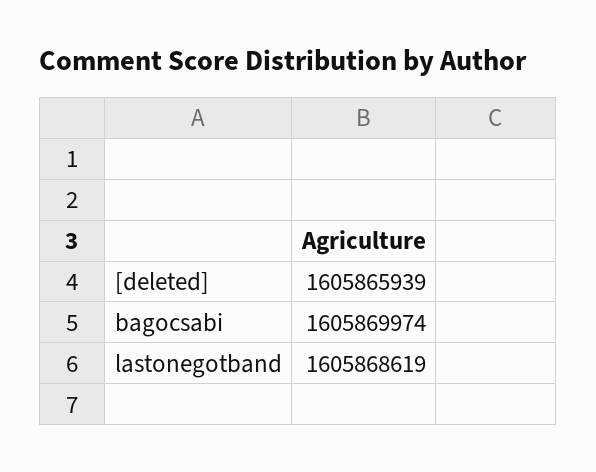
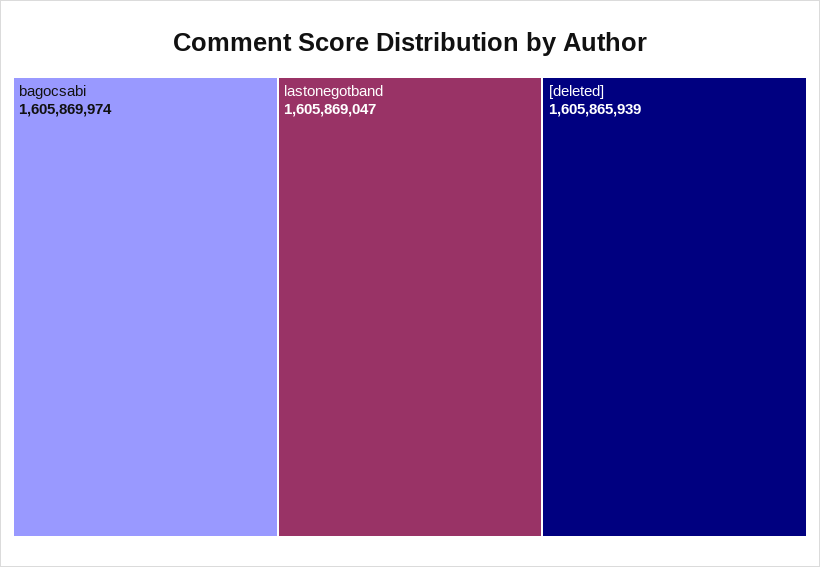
  {
    "[deleted]": 1605865939,
    "bagocsabi": 1605869974,
-   "lastonegotband": 1605868619
+   "lastonegotband": 1605869047
  }

